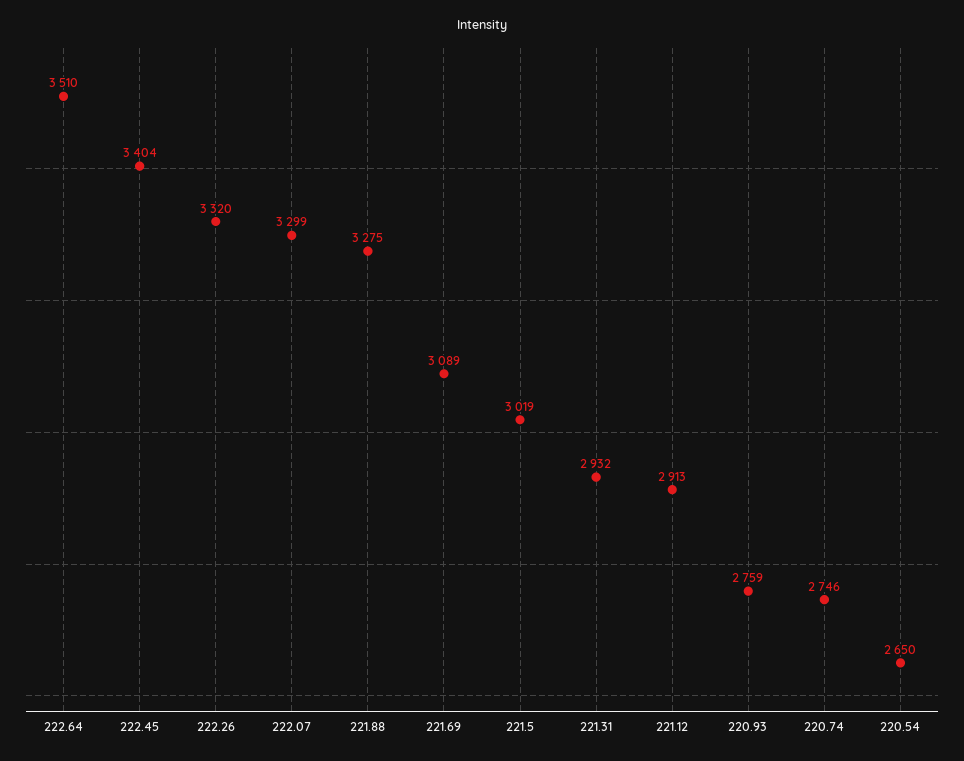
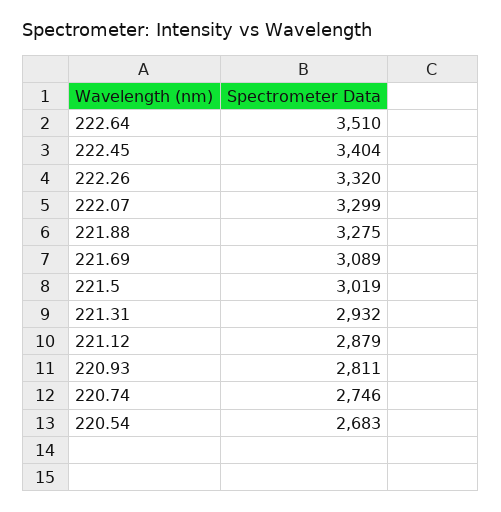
  {
    "222.64": 3510,
    "222.45": 3404,
    "222.26": 3320,
    "222.07": 3299,
    "221.88": 3275,
    "221.69": 3089,
    "221.5": 3019,
    "221.31": 2932,
-   "221.12": 2913,
+   "221.12": 2879,
-   "220.93": 2759,
+   "220.93": 2811,
    "220.74": 2746,
-   "220.54": 2650
+   "220.54": 2683
  }

